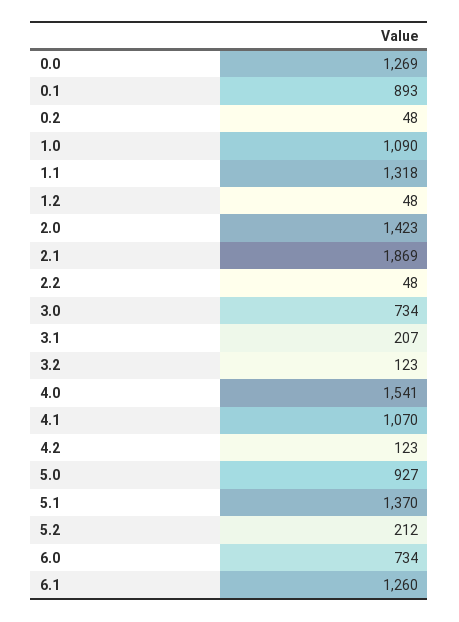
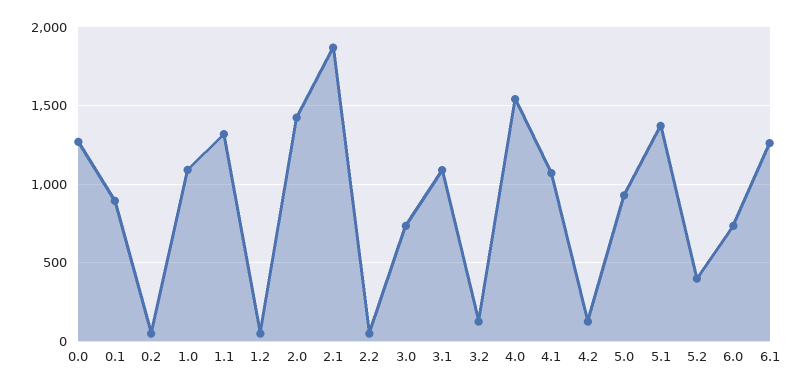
  {
    "0.0": 1269,
    "0.1": 893,
    "0.2": 48,
    "1.0": 1090,
    "1.1": 1318,
    "1.2": 48,
    "2.0": 1423,
    "2.1": 1869,
    "2.2": 48,
    "3.0": 734,
-   "3.1": 207,
+   "3.1": 1100,
    "3.2": 123,
    "4.0": 1541,
    "4.1": 1070,
    "4.2": 123,
    "5.0": 927,
    "5.1": 1370,
-   "5.2": 212,
+   "5.2": 400,
    "6.0": 734,
    "6.1": 1260
  }

